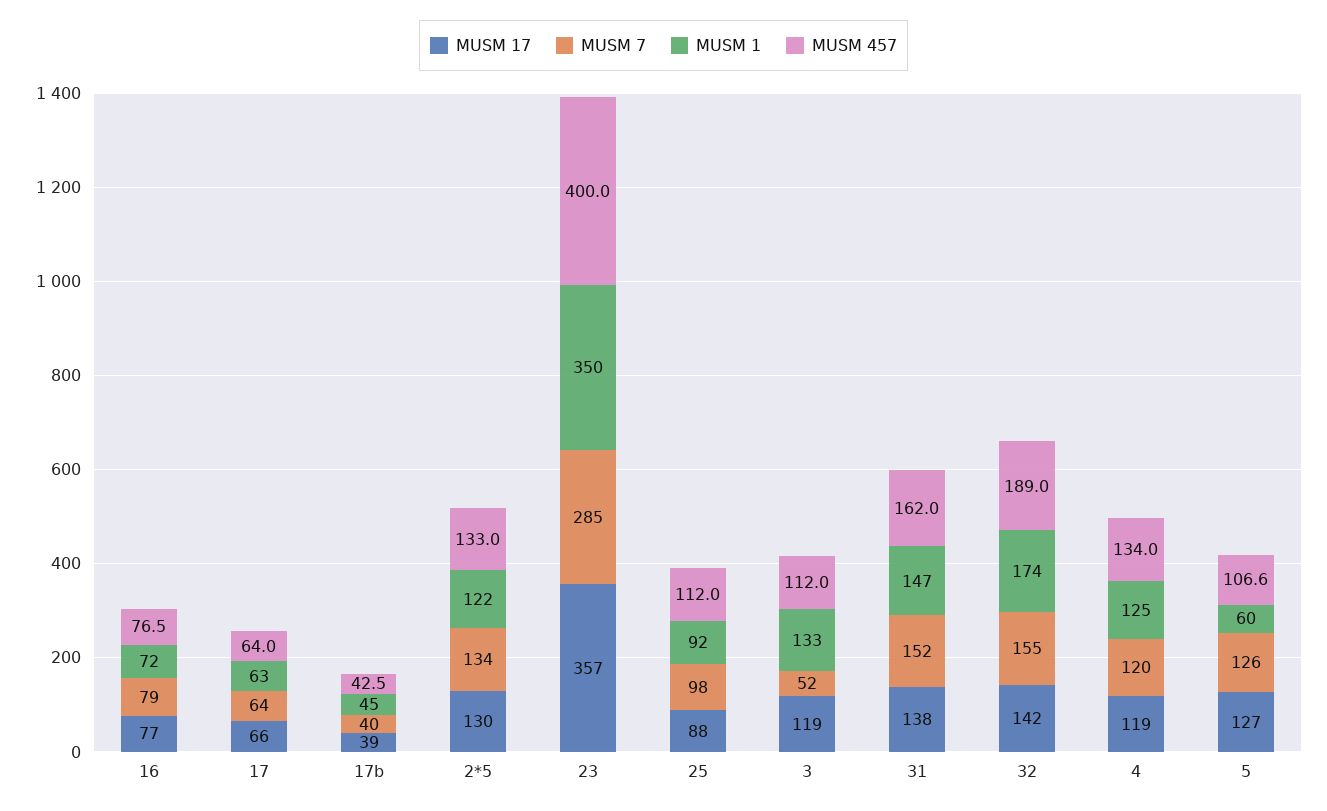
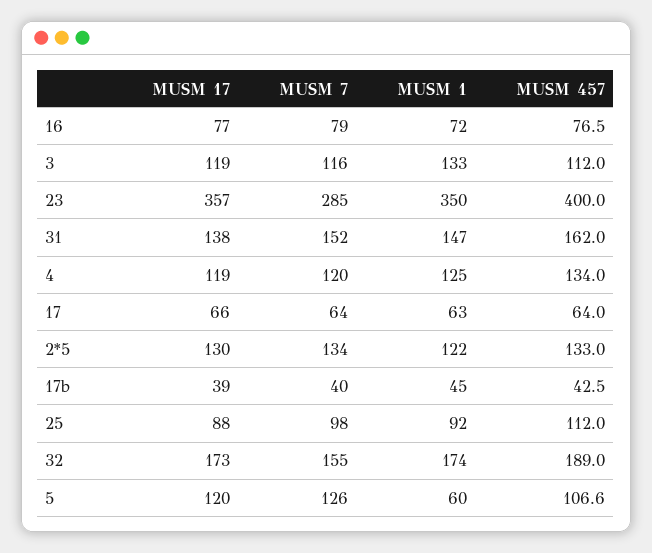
  {
    "MUSM 17": {
      "16": 77,
      "17": 66,
      "17b": 39,
      "2*5": 130,
      "23": 357,
      "25": 88,
      "3": 119,
      "31": 138,
-     "32": 142,
+     "32": 173,
      "4": 119,
-     "5": 127
+     "5": 120
    },
    "MUSM 7": {
      "16": 79,
      "17": 64,
      "17b": 40,
      "2*5": 134,
      "23": 285,
      "25": 98,
-     "3": 52,
+     "3": 116,
      "31": 152,
      "32": 155,
      "4": 120,
      "5": 126
    },
    "MUSM 1": {
      "16": 72,
      "17": 63,
      "17b": 45,
      "2*5": 122,
      "23": 350,
      "25": 92,
      "3": 133,
      "31": 147,
      "32": 174,
      "4": 125,
      "5": 60
    },
    "MUSM 457": {
      "16": 76.5,
      "17": 64,
      "17b": 42.5,
      "2*5": 133,
      "23": 400,
      "25": 112,
      "3": 112,
      "31": 162,
      "32": 189,
      "4": 134,
      "5": 106.6
    }
  }

